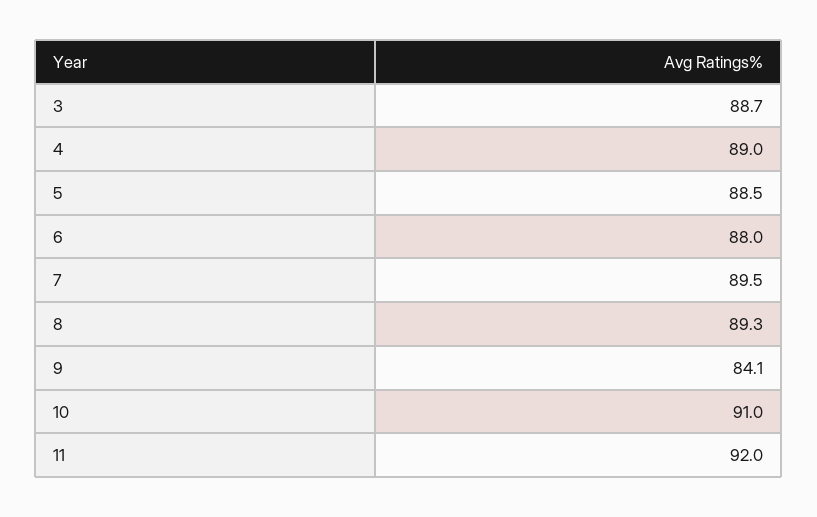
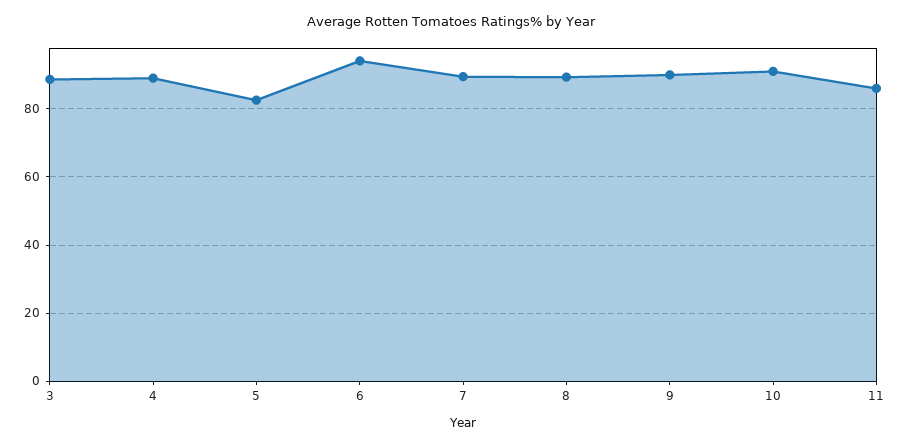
  {
    "3": 88.7,
    "4": 89,
-   "5": 88.5,
+   "5": 82,
-   "6": 88,
+   "6": 94,
    "7": 89.5,
    "8": 89.3,
-   "9": 84.1,
+   "9": 90,
    "10": 91,
-   "11": 92
+   "11": 86
  }

